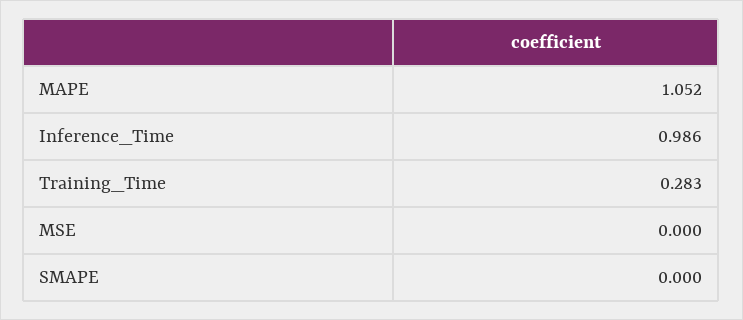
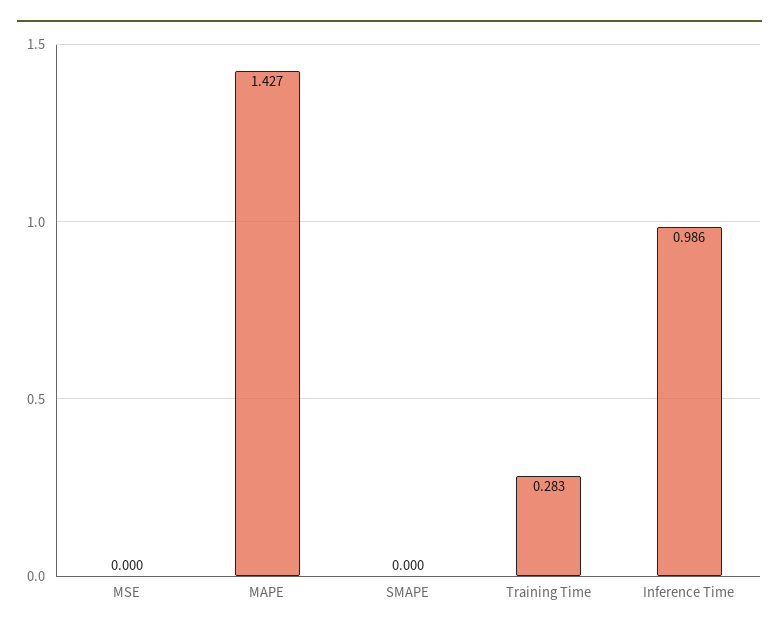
  {
-   "MAPE": 1.052,
+   "MAPE": 1.427,
    "Inference_Time": 0.986,
    "Training_Time": 0.283,
    "MSE": 0,
    "SMAPE": 0
  }

